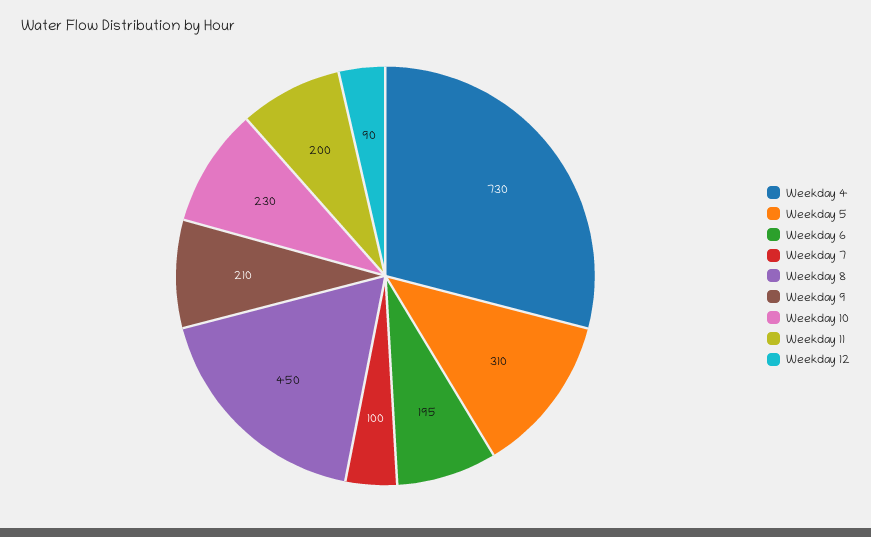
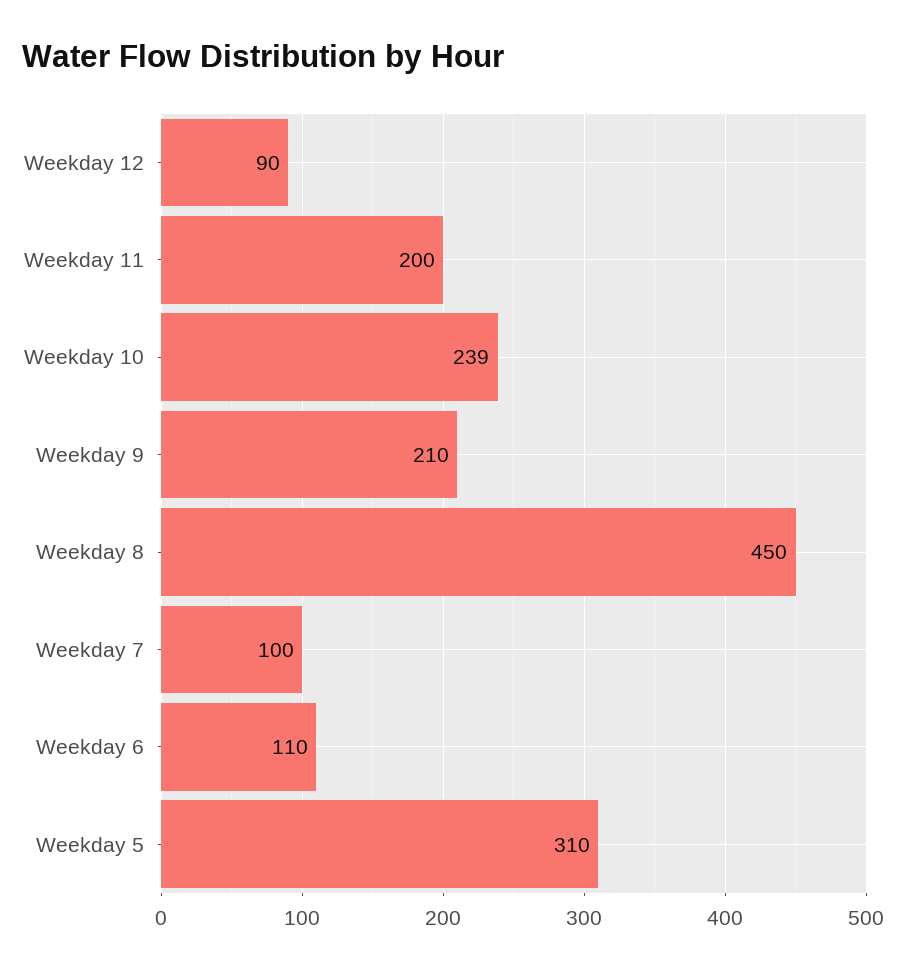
  {
-   "Weekday 4": 730,
    "Weekday 5": 310,
-   "Weekday 6": 195,
+   "Weekday 6": 110,
    "Weekday 7": 100,
    "Weekday 8": 450,
    "Weekday 9": 210,
-   "Weekday 10": 230,
+   "Weekday 10": 239,
    "Weekday 11": 200,
    "Weekday 12": 90
  }

